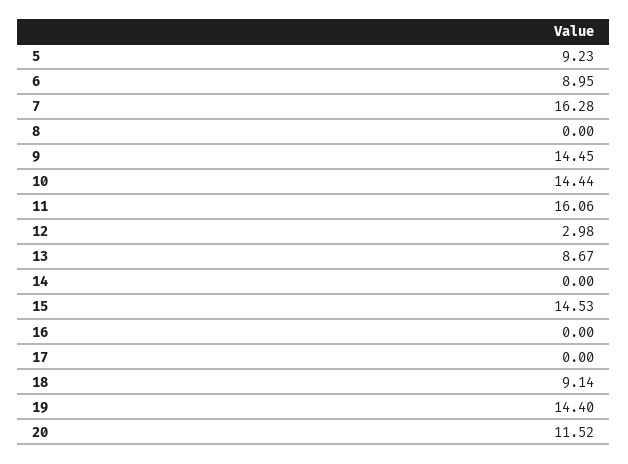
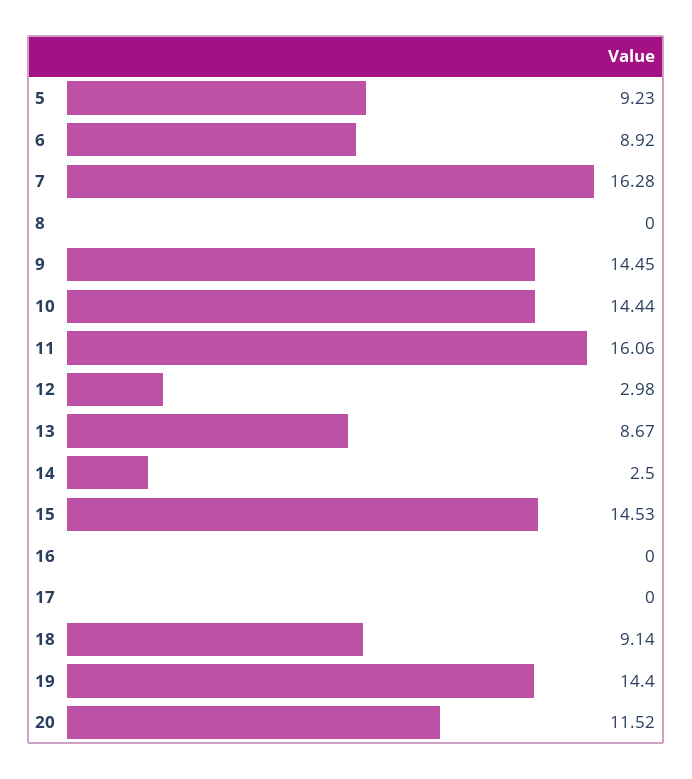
  {
    "5": 9.23,
-   "6": 8.95,
+   "6": 8.92,
    "7": 16.28,
    "8": 0,
    "9": 14.45,
    "10": 14.44,
    "11": 16.06,
    "12": 2.98,
    "13": 8.67,
-   "14": 0,
+   "14": 2.5,
    "15": 14.53,
    "16": 0,
    "17": 0,
    "18": 9.14,
    "19": 14.4,
    "20": 11.52
  }

